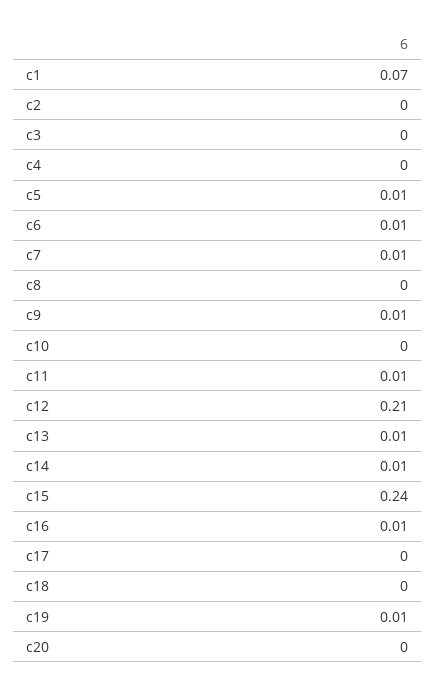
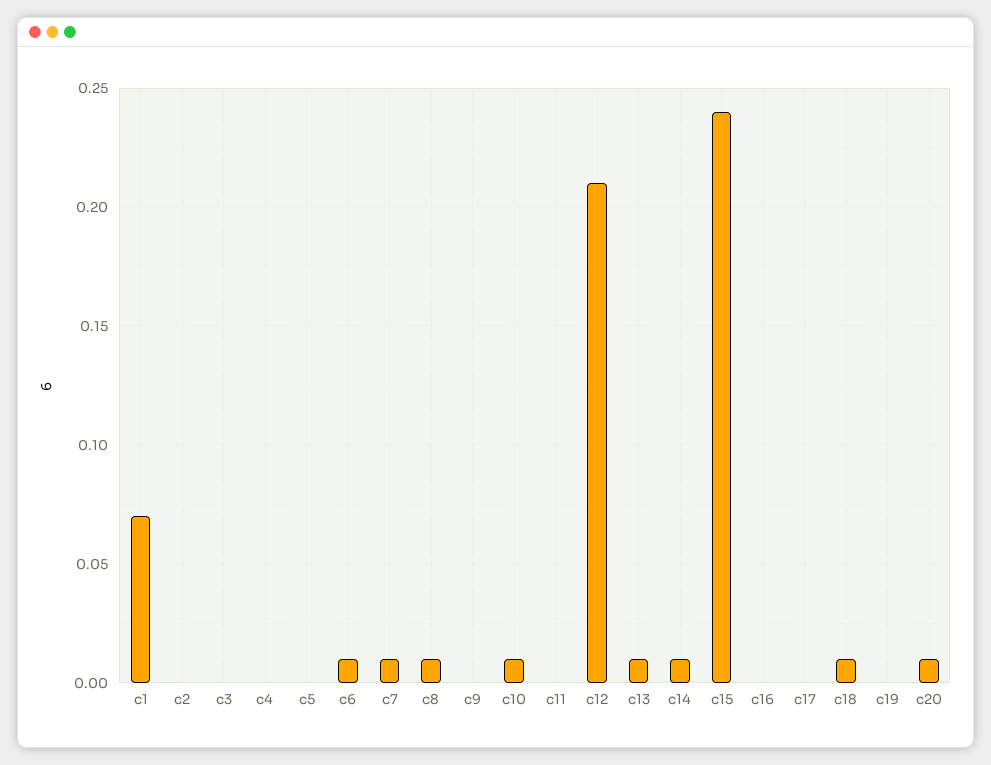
  {
    "c1": 0.07,
    "c2": 0,
    "c3": 0,
    "c4": 0,
-   "c5": 0.01,
+   "c5": 0,
    "c6": 0.01,
    "c7": 0.01,
-   "c8": 0,
+   "c8": 0.01,
-   "c9": 0.01,
+   "c9": 0,
-   "c10": 0,
+   "c10": 0.01,
-   "c11": 0.01,
+   "c11": 0,
    "c12": 0.21,
    "c13": 0.01,
    "c14": 0.01,
    "c15": 0.24,
-   "c16": 0.01,
+   "c16": 0,
    "c17": 0,
-   "c18": 0,
+   "c18": 0.01,
-   "c19": 0.01,
+   "c19": 0,
-   "c20": 0
+   "c20": 0.01
  }

